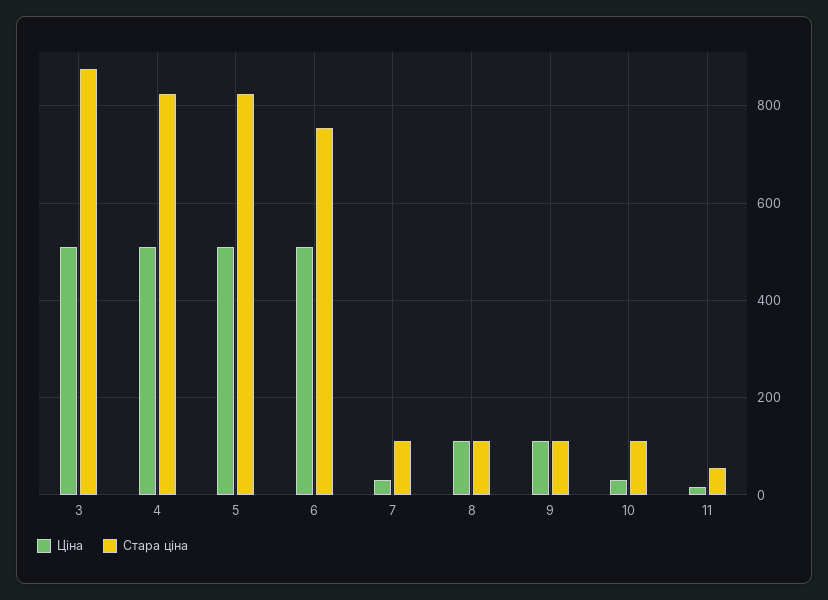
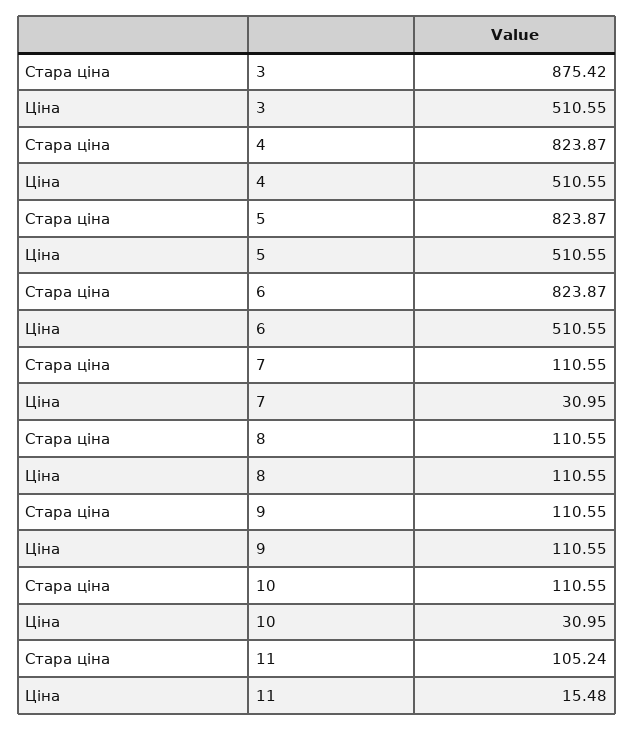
  {
    "Ціна": {
      "3": 510.55,
      "4": 510.55,
      "5": 510.55,
      "6": 510.55,
      "7": 30.95,
      "8": 110.55,
      "9": 110.55,
      "10": 30.95,
      "11": 15.48
    },
    "Стара ціна": {
      "3": 875.42,
      "4": 823.87,
      "5": 823.87,
-     "6": 760,
+     "6": 823.87,
      "7": 110.55,
      "8": 110.55,
      "9": 110.55,
      "10": 110.55,
-     "11": 60
+     "11": 105.24
    }
  }

